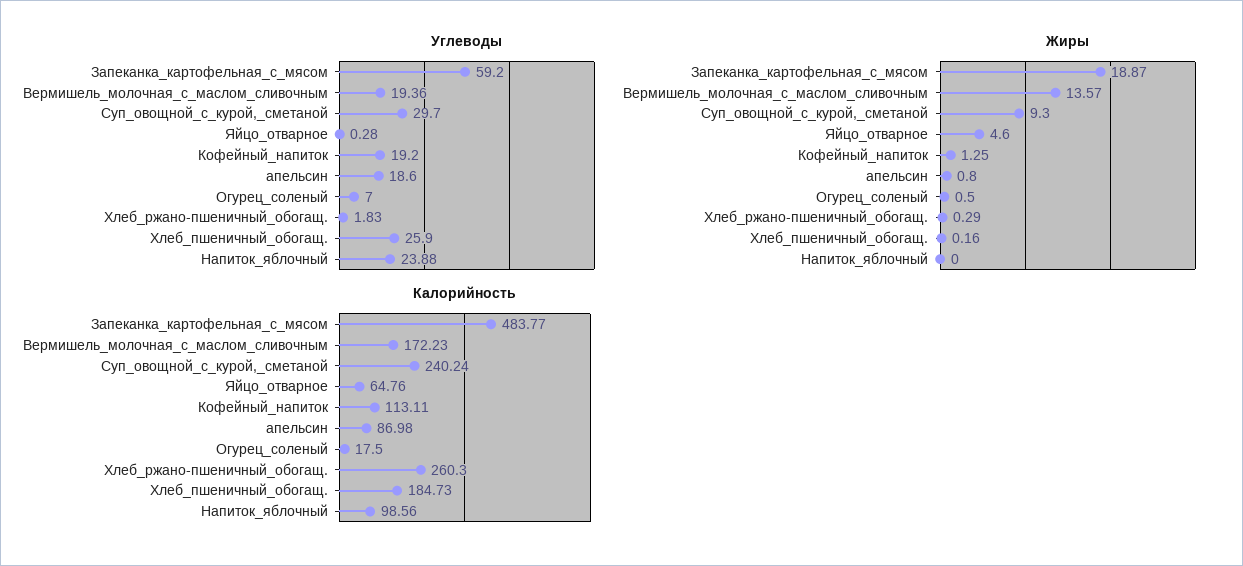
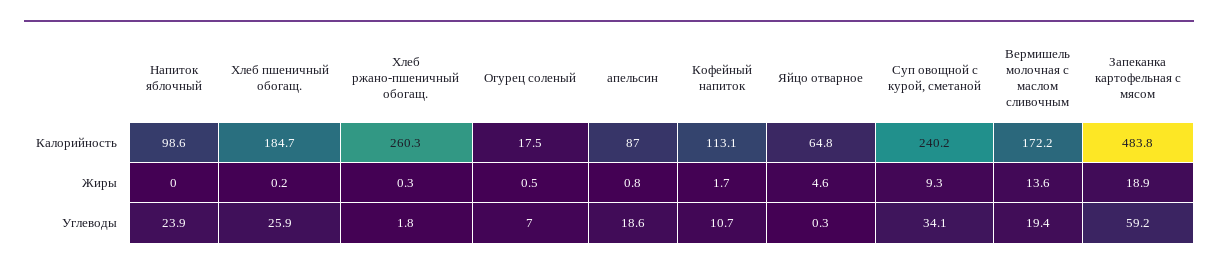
  {
    "Углеводы": {
      "Запеканка_картофельная_с_мясом": 59.2,
      "Вермишель_молочная_с_маслом_сливочным": 19.36,
-     "Суп_овощной_с_курой,_сметаной": 29.7,
+     "Суп_овощной_с_курой,_сметаной": 34.1,
      "Яйцо_отварное": 0.28,
-     "Кофейный_напиток": 19.2,
+     "Кофейный_напиток": 10.7,
      "апельсин": 18.6,
      "Огурец_соленый": 7,
      "Хлеб_ржано-пшеничный_обогащ.": 1.83,
      "Хлеб_пшеничный_обогащ.": 25.9,
      "Напиток_яблочный": 23.88
    },
    "Жиры": {
      "Запеканка_картофельная_с_мясом": 18.87,
      "Вермишель_молочная_с_маслом_сливочным": 13.57,
      "Суп_овощной_с_курой,_сметаной": 9.3,
      "Яйцо_отварное": 4.6,
-     "Кофейный_напиток": 1.25,
+     "Кофейный_напиток": 1.7,
      "апельсин": 0.8,
      "Огурец_соленый": 0.5,
      "Хлеб_ржано-пшеничный_обогащ.": 0.29,
      "Хлеб_пшеничный_обогащ.": 0.16,
      "Напиток_яблочный": 0
    },
    "Калорийность": {
      "Запеканка_картофельная_с_мясом": 483.77,
      "Вермишель_молочная_с_маслом_сливочным": 172.23,
      "Суп_овощной_с_курой,_сметаной": 240.24,
      "Яйцо_отварное": 64.76,
      "Кофейный_напиток": 113.11,
      "апельсин": 86.98,
      "Огурец_соленый": 17.5,
      "Хлеб_ржано-пшеничный_обогащ.": 260.3,
      "Хлеб_пшеничный_обогащ.": 184.73,
      "Напиток_яблочный": 98.56
    }
  }

